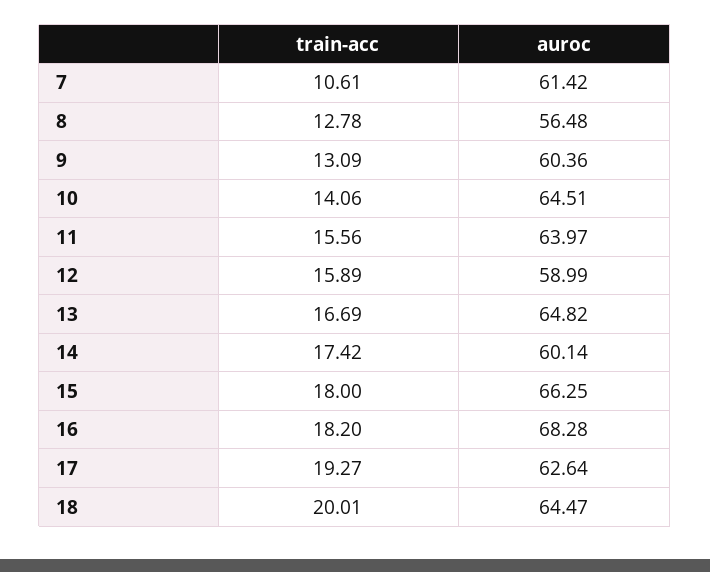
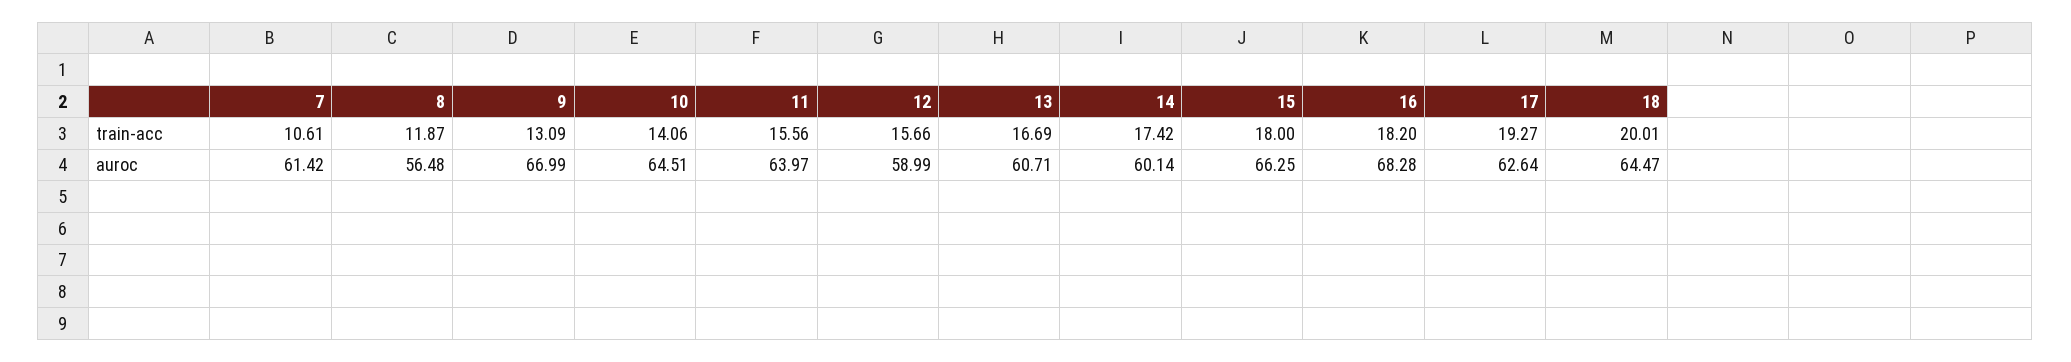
  {
    "train-acc": {
      "7": 10.61,
-     "8": 12.78,
+     "8": 11.87,
      "9": 13.09,
      "10": 14.06,
      "11": 15.56,
-     "12": 15.89,
+     "12": 15.66,
      "13": 16.69,
      "14": 17.42,
      "15": 18,
      "16": 18.2,
      "17": 19.27,
      "18": 20.01
    },
    "auroc": {
      "7": 61.42,
      "8": 56.48,
-     "9": 60.36,
+     "9": 66.99,
      "10": 64.51,
      "11": 63.97,
      "12": 58.99,
-     "13": 64.82,
+     "13": 60.71,
      "14": 60.14,
      "15": 66.25,
      "16": 68.28,
      "17": 62.64,
      "18": 64.47
    }
  }

